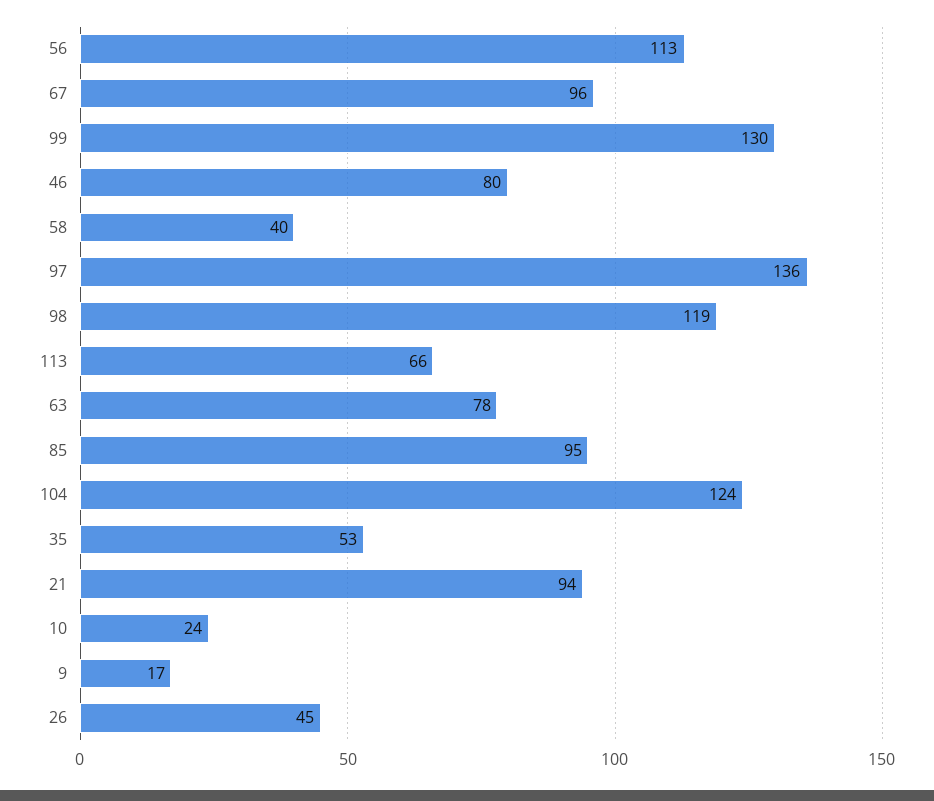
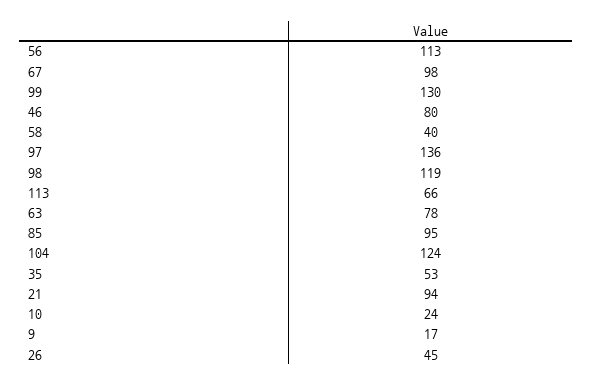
  {
    "56": 113,
-   "67": 96,
+   "67": 98,
    "99": 130,
    "46": 80,
    "58": 40,
    "97": 136,
    "98": 119,
    "113": 66,
    "63": 78,
    "85": 95,
    "104": 124,
    "35": 53,
    "21": 94,
    "10": 24,
    "9": 17,
    "26": 45
  }

